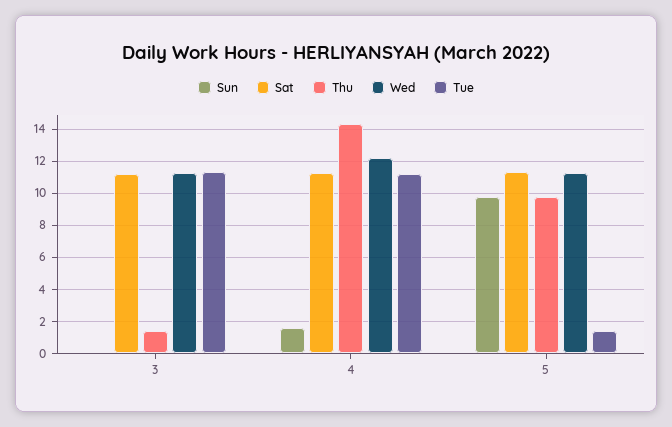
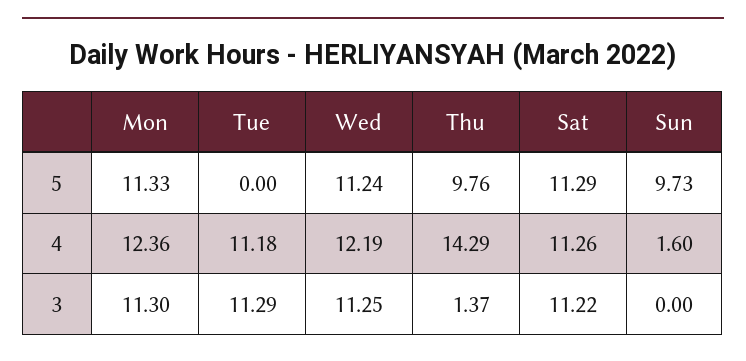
  {
    "Sun": {
      "3": 0,
      "4": 1.6,
      "5": 9.73
    },
    "Sat": {
      "3": 11.22,
      "4": 11.26,
      "5": 11.29
    },
    "Thu": {
      "3": 1.37,
      "4": 14.29,
      "5": 9.76
    },
    "Wed": {
      "3": 11.25,
      "4": 12.19,
      "5": 11.24
    },
    "Tue": {
      "3": 11.29,
      "4": 11.18,
-     "5": 1.5
+     "5": 0
-   }
+   },
+   "Mon": {
+     "5": 11.33,
+     "4": 12.36,
+     "3": 11.3
+   }
  }

